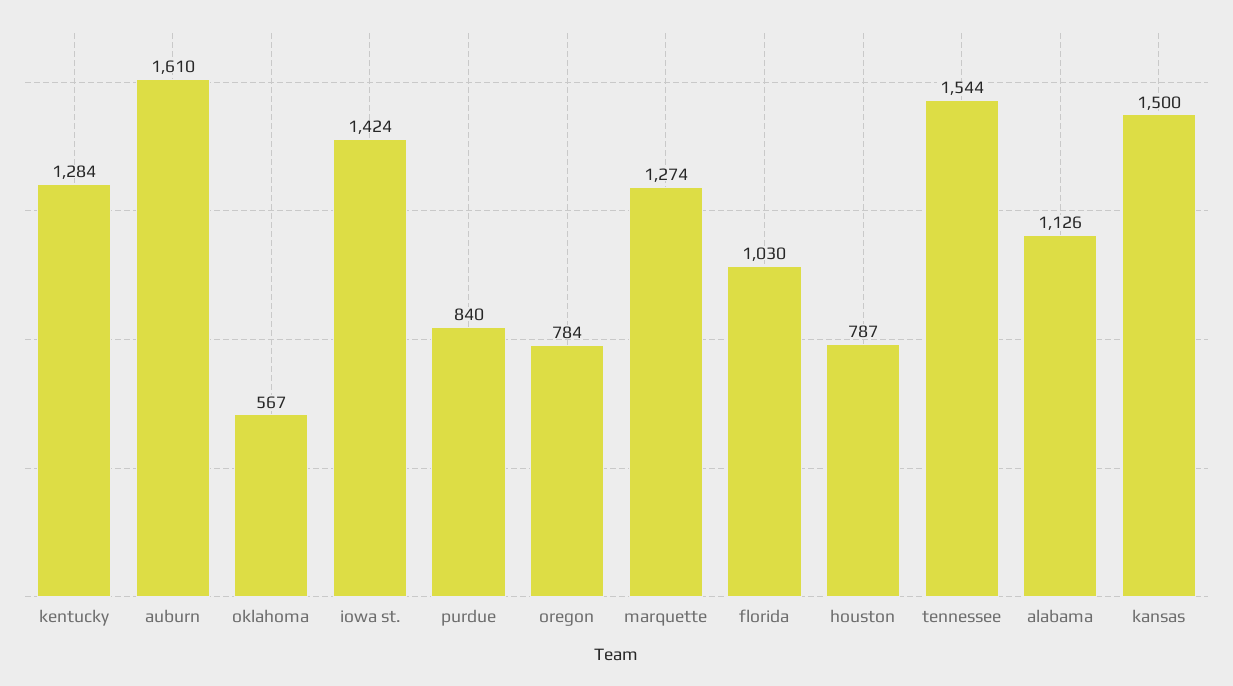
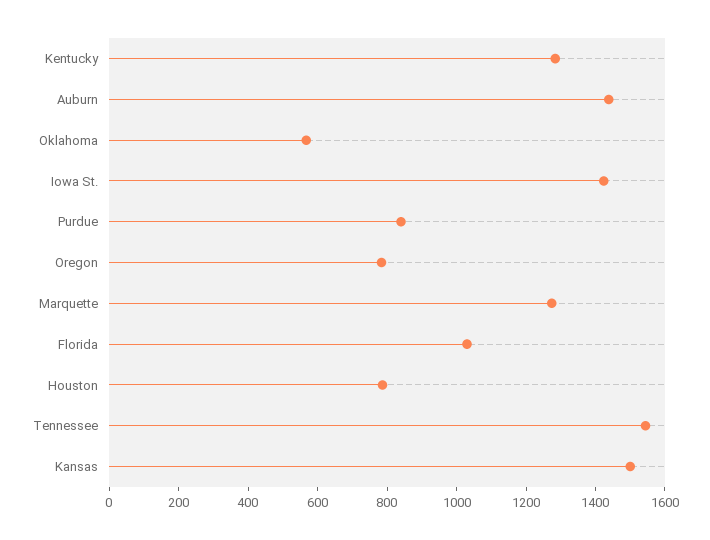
  {
    "kentucky": 1284,
-   "auburn": 1610,
+   "auburn": 1450,
    "oklahoma": 567,
    "iowa st.": 1424,
    "purdue": 840,
    "oregon": 784,
    "marquette": 1274,
    "florida": 1030,
    "houston": 787,
    "tennessee": 1544,
-   "alabama": 1126,
    "kansas": 1500
  }

